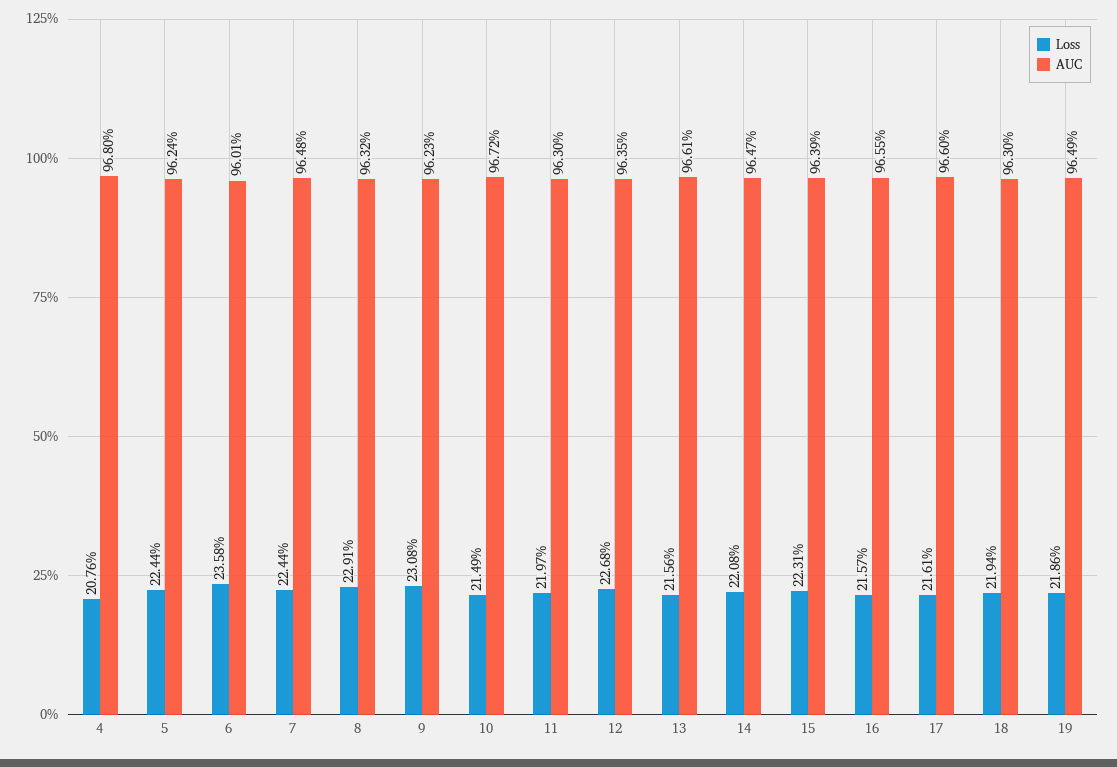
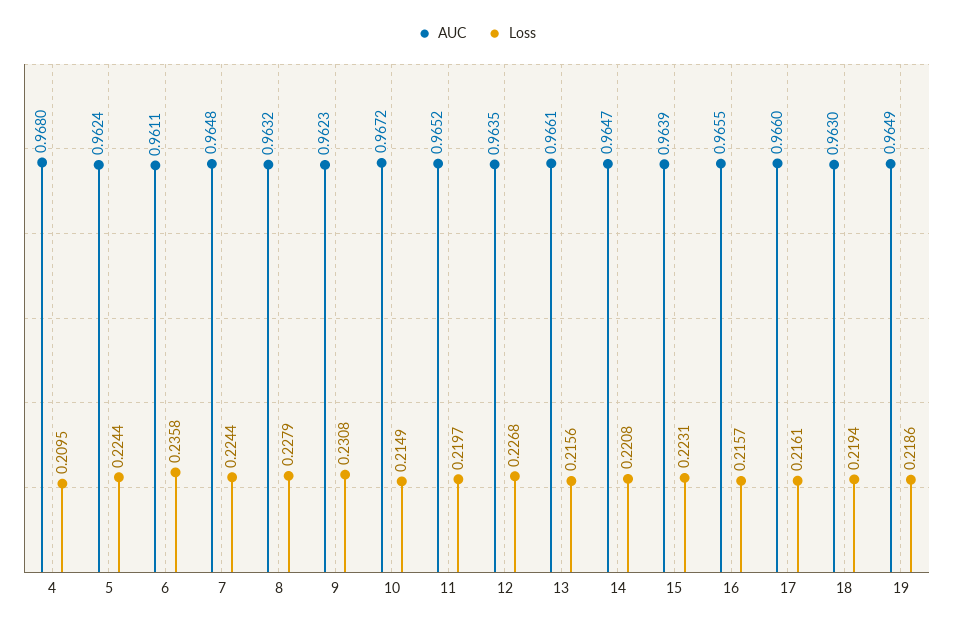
  {
    "Loss": {
-     "4": 0.2076,
+     "4": 0.2095,
      "5": 0.2244,
      "6": 0.2358,
      "7": 0.2244,
-     "8": 0.2291,
+     "8": 0.2279,
      "9": 0.2308,
      "10": 0.2149,
      "11": 0.2197,
      "12": 0.2268,
      "13": 0.2156,
      "14": 0.2208,
      "15": 0.2231,
      "16": 0.2157,
      "17": 0.2161,
      "18": 0.2194,
      "19": 0.2186
    },
    "AUC": {
      "4": 0.968,
      "5": 0.9624,
-     "6": 0.9601,
+     "6": 0.9611,
      "7": 0.9648,
      "8": 0.9632,
      "9": 0.9623,
      "10": 0.9672,
-     "11": 0.963,
+     "11": 0.9652,
      "12": 0.9635,
      "13": 0.9661,
      "14": 0.9647,
      "15": 0.9639,
      "16": 0.9655,
      "17": 0.966,
      "18": 0.963,
      "19": 0.9649
    }
  }

